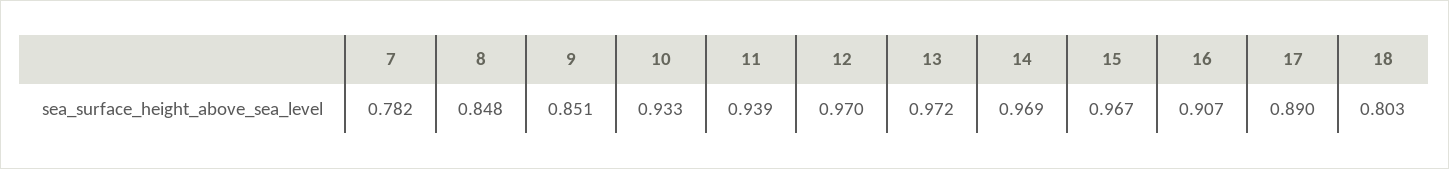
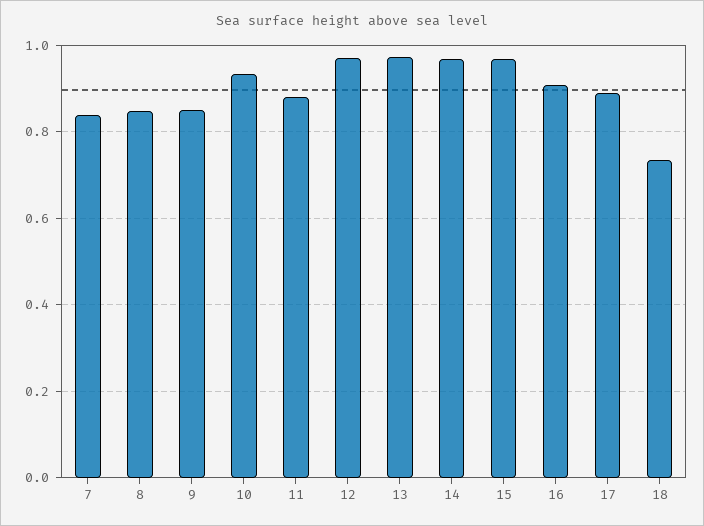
  {
-   "7": 0.782,
+   "7": 0.84,
    "8": 0.848,
    "9": 0.851,
    "10": 0.933,
-   "11": 0.939,
+   "11": 0.88,
    "12": 0.97,
    "13": 0.972,
    "14": 0.969,
    "15": 0.967,
    "16": 0.907,
    "17": 0.89,
-   "18": 0.803
+   "18": 0.74
  }

